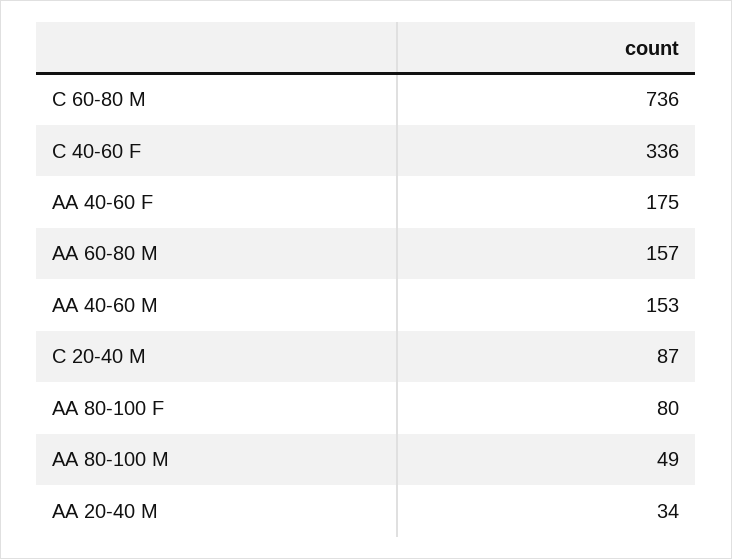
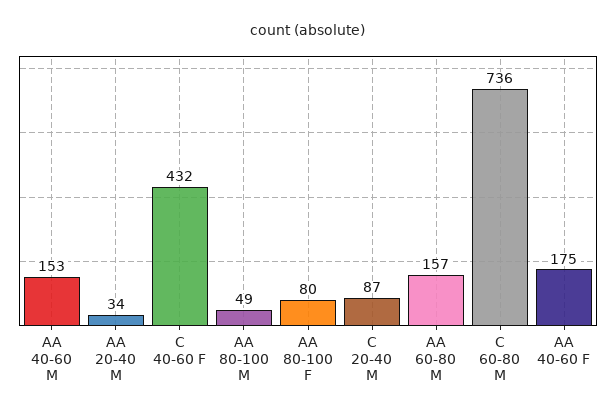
  {
    "C 60-80 M": 736,
-   "C 40-60 F": 336,
+   "C 40-60 F": 432,
    "AA 40-60 F": 175,
    "AA 60-80 M": 157,
    "AA 40-60 M": 153,
    "C 20-40 M": 87,
    "AA 80-100 F": 80,
    "AA 80-100 M": 49,
    "AA 20-40 M": 34
  }

